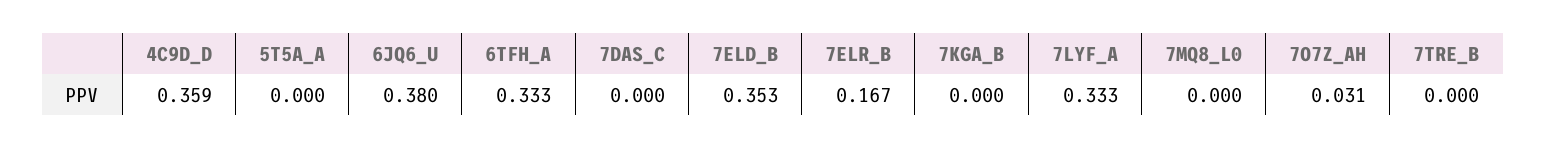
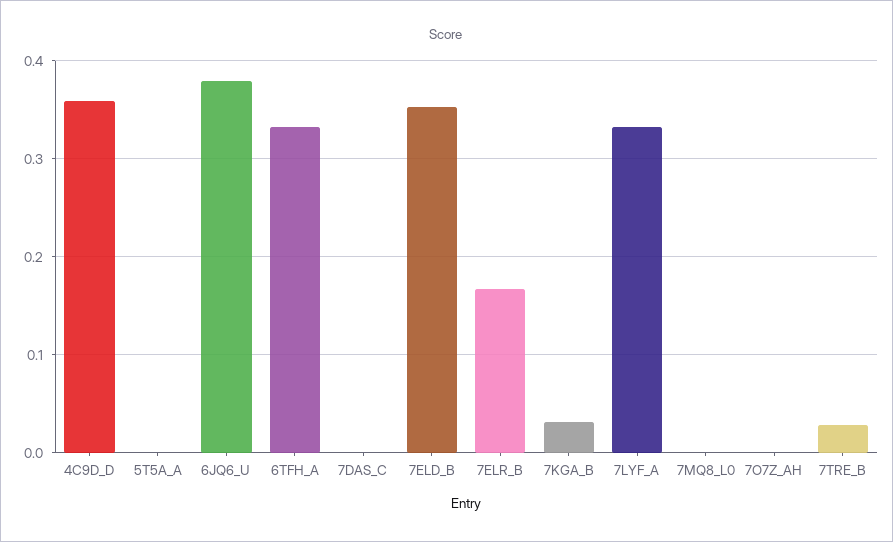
  {
    "4C9D_D": 0.359,
    "5T5A_A": 0,
    "6JQ6_U": 0.38,
    "6TFH_A": 0.333,
    "7DAS_C": 0,
    "7ELD_B": 0.353,
    "7ELR_B": 0.167,
-   "7KGA_B": 0,
+   "7KGA_B": 0.03,
    "7LYF_A": 0.333,
    "7MQ8_L0": 0,
-   "7O7Z_AH": 0.031,
+   "7O7Z_AH": 0,
-   "7TRE_B": 0
+   "7TRE_B": 0.03
  }

